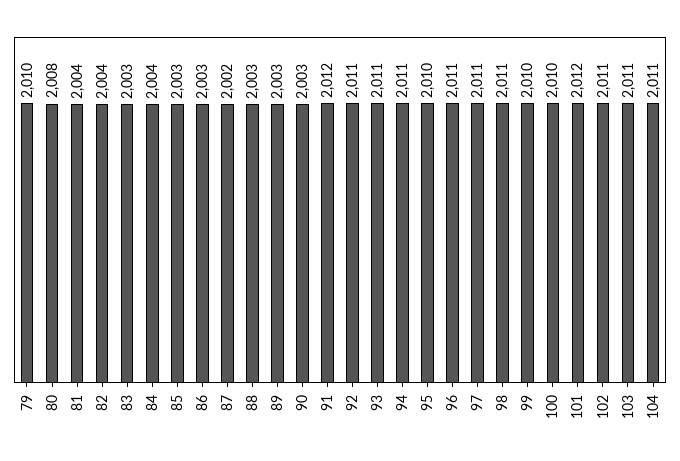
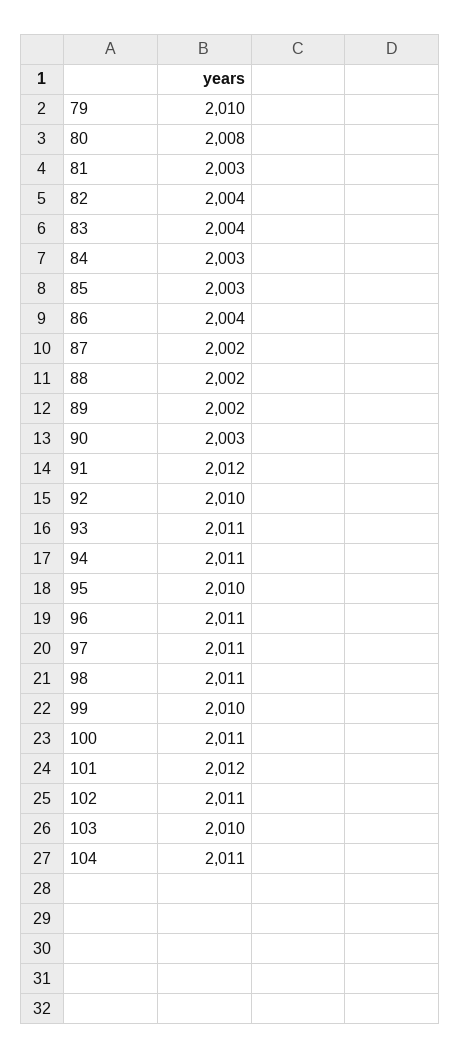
  {
    "79": 2010,
    "80": 2008,
-   "81": 2004,
+   "81": 2003,
    "82": 2004,
-   "83": 2003,
+   "83": 2004,
-   "84": 2004,
+   "84": 2003,
    "85": 2003,
-   "86": 2003,
+   "86": 2004,
    "87": 2002,
-   "88": 2003,
+   "88": 2002,
-   "89": 2003,
+   "89": 2002,
    "90": 2003,
    "91": 2012,
-   "92": 2011,
+   "92": 2010,
    "93": 2011,
    "94": 2011,
    "95": 2010,
    "96": 2011,
    "97": 2011,
    "98": 2011,
    "99": 2010,
-   "100": 2010,
+   "100": 2011,
    "101": 2012,
    "102": 2011,
-   "103": 2011,
+   "103": 2010,
    "104": 2011
  }

